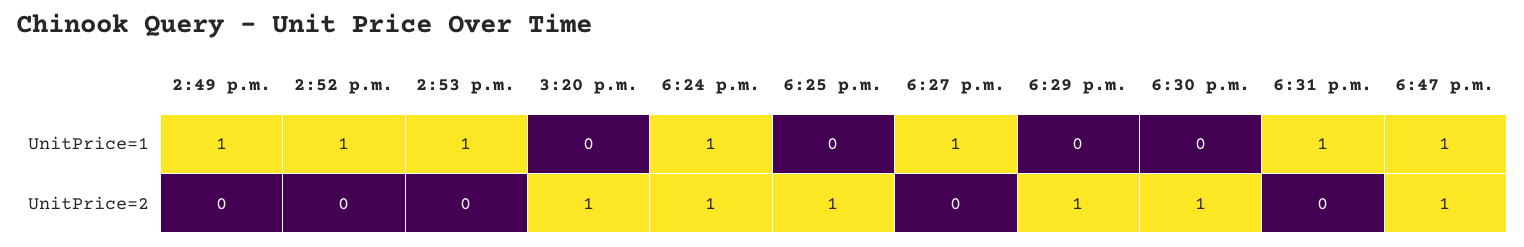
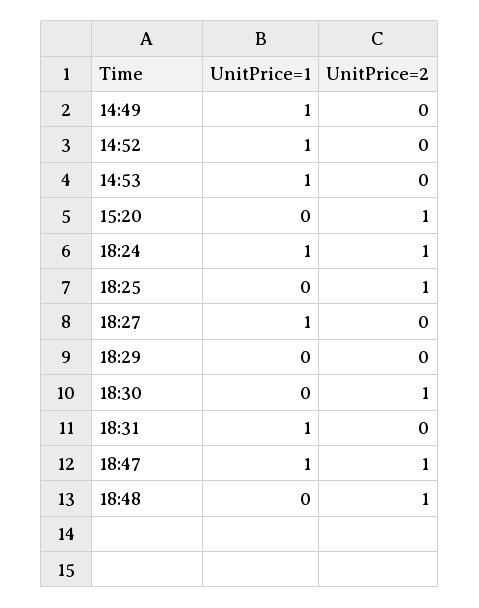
  {
    "2:49 p.m.": {
      "UnitPrice=1": 1,
      "UnitPrice=2": 0
    },
    "2:52 p.m.": {
      "UnitPrice=1": 1,
      "UnitPrice=2": 0
    },
    "2:53 p.m.": {
      "UnitPrice=1": 1,
      "UnitPrice=2": 0
    },
    "3:20 p.m.": {
      "UnitPrice=1": 0,
      "UnitPrice=2": 1
    },
    "6:24 p.m.": {
      "UnitPrice=1": 1,
      "UnitPrice=2": 1
    },
    "6:25 p.m.": {
      "UnitPrice=1": 0,
      "UnitPrice=2": 1
    },
    "6:27 p.m.": {
      "UnitPrice=1": 1,
      "UnitPrice=2": 0
    },
    "6:29 p.m.": {
      "UnitPrice=1": 0,
-     "UnitPrice=2": 1
+     "UnitPrice=2": 0
    },
    "6:30 p.m.": {
      "UnitPrice=1": 0,
      "UnitPrice=2": 1
    },
    "6:31 p.m.": {
      "UnitPrice=1": 1,
      "UnitPrice=2": 0
    },
    "6:47 p.m.": {
      "UnitPrice=1": 1,
      "UnitPrice=2": 1
-   }
+   },
+   "18:48": {
+     "UnitPrice=1": 0,
+     "UnitPrice=2": 1
+   }
  }

